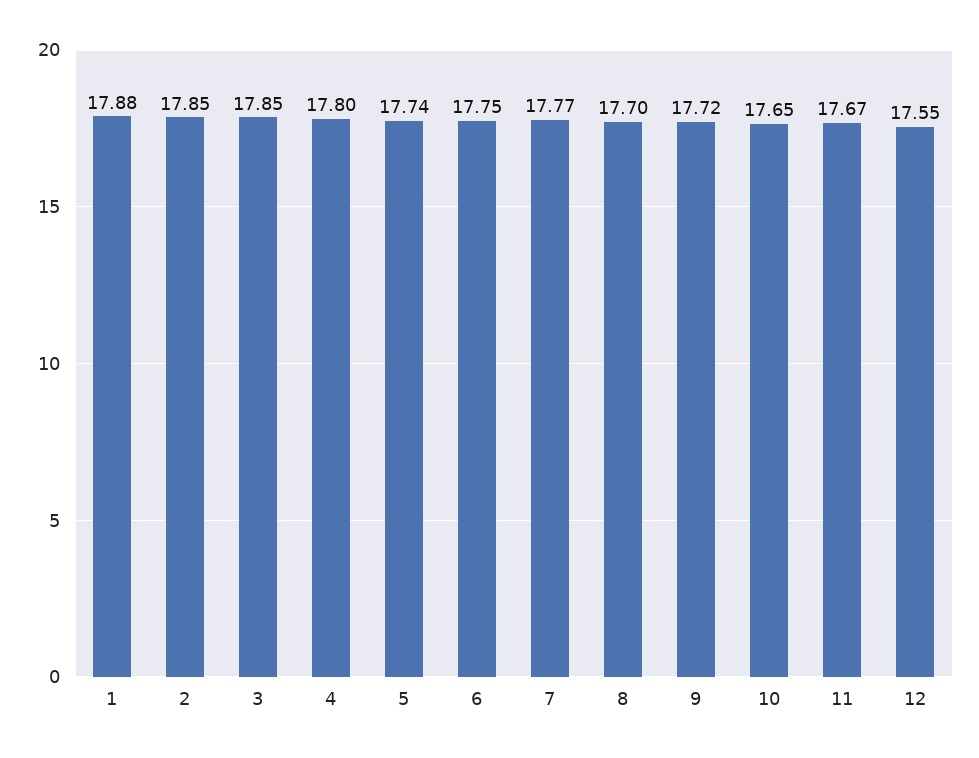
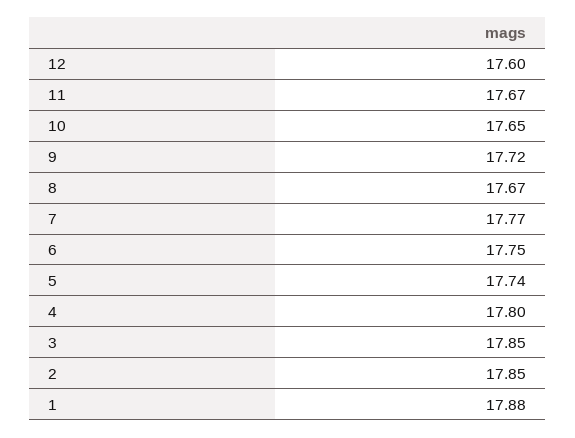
  {
    "1": 17.88,
    "2": 17.85,
    "3": 17.85,
    "4": 17.8,
    "5": 17.74,
    "6": 17.75,
    "7": 17.77,
-   "8": 17.7,
+   "8": 17.67,
    "9": 17.72,
    "10": 17.65,
    "11": 17.67,
-   "12": 17.55
+   "12": 17.6
  }

